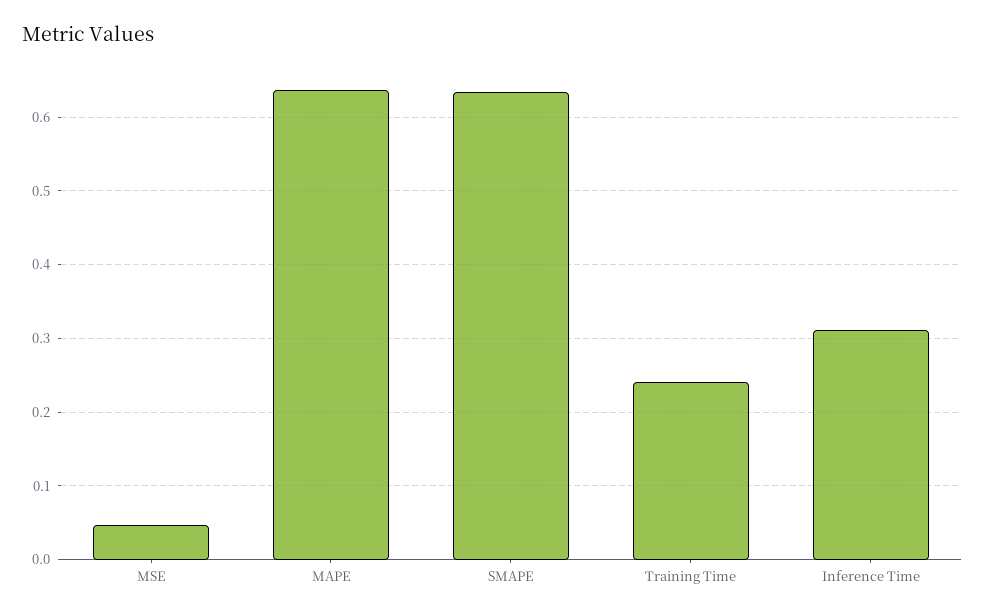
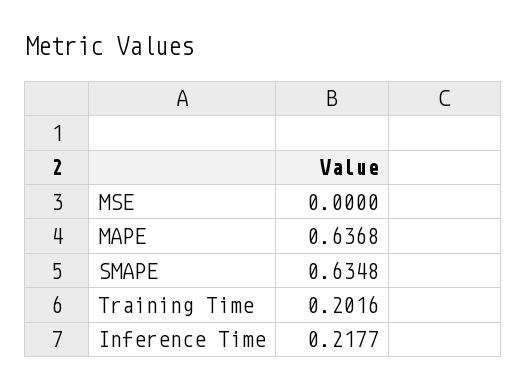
  {
-   "MSE": 0.05,
+   "MSE": 0,
    "MAPE": 0.6368,
    "SMAPE": 0.6348,
-   "Training Time": 0.24,
+   "Training Time": 0.2016,
-   "Inference Time": 0.31
+   "Inference Time": 0.2177
  }

